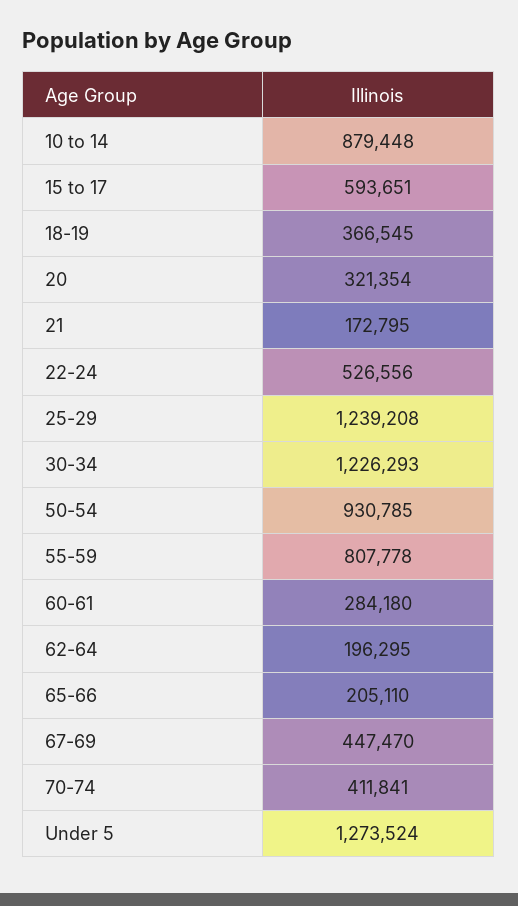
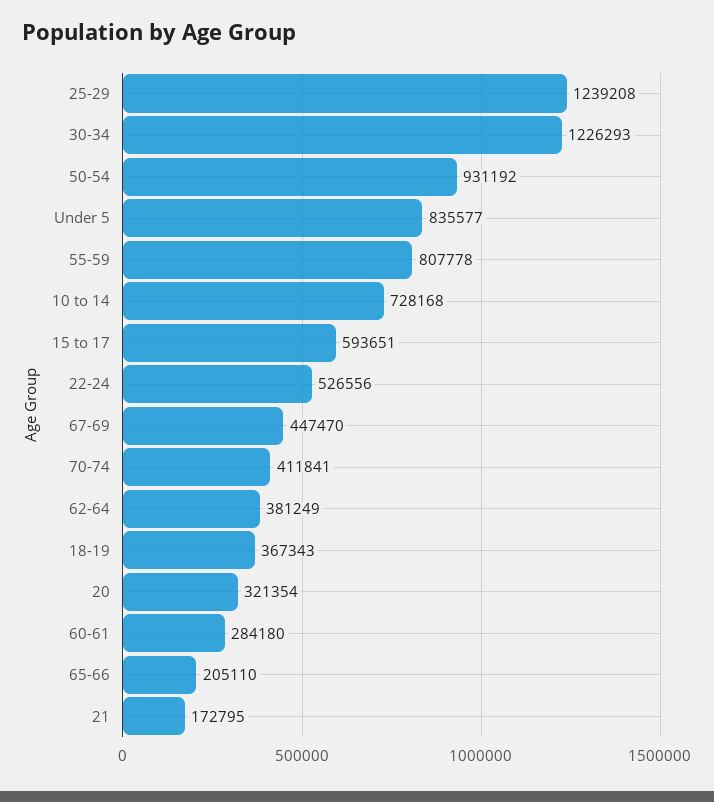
  {
-   "10 to 14": 879448,
+   "10 to 14": 728168,
    "15 to 17": 593651,
-   "18-19": 366545,
+   "18-19": 367343,
    "20": 321354,
    "21": 172795,
    "22-24": 526556,
    "25-29": 1239208,
    "30-34": 1226293,
-   "50-54": 930785,
+   "50-54": 931192,
    "55-59": 807778,
    "60-61": 284180,
-   "62-64": 196295,
+   "62-64": 381249,
    "65-66": 205110,
    "67-69": 447470,
    "70-74": 411841,
-   "Under 5": 1273524
+   "Under 5": 835577
  }

